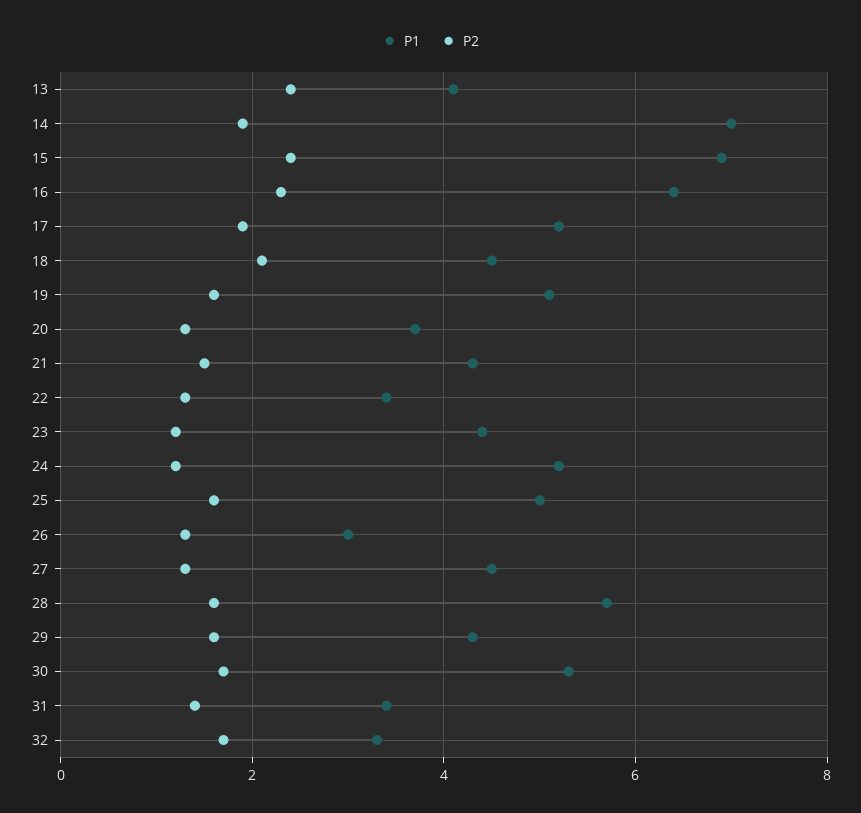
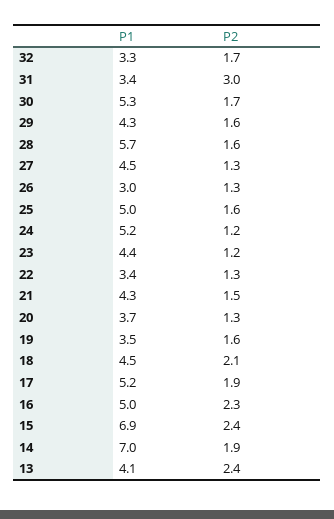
  {
    "P1": {
      "13": 4.1,
      "14": 7,
      "15": 6.9,
-     "16": 6.5,
+     "16": 5,
      "17": 5.2,
      "18": 4.5,
-     "19": 5,
+     "19": 3.5,
      "20": 3.7,
      "21": 4.3,
      "22": 3.4,
      "23": 4.4,
      "24": 5.2,
      "25": 5,
      "26": 3,
      "27": 4.5,
      "28": 5.7,
      "29": 4.3,
      "30": 5.3,
      "31": 3.4,
      "32": 3.3
    },
    "P2": {
      "13": 2.4,
      "14": 1.9,
      "15": 2.4,
      "16": 2.3,
      "17": 1.9,
      "18": 2.1,
      "19": 1.6,
      "20": 1.3,
      "21": 1.5,
      "22": 1.3,
      "23": 1.2,
      "24": 1.2,
      "25": 1.6,
      "26": 1.3,
      "27": 1.3,
      "28": 1.6,
      "29": 1.6,
      "30": 1.7,
-     "31": 1.5,
+     "31": 3,
      "32": 1.7
    }
  }

